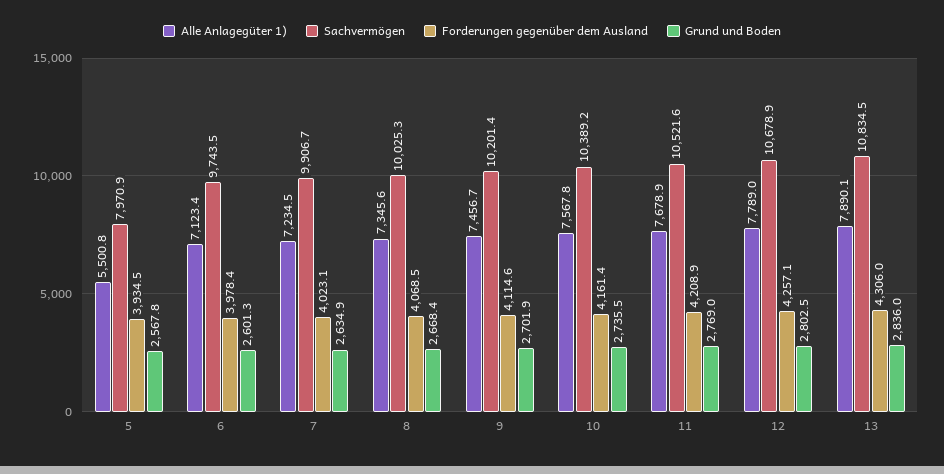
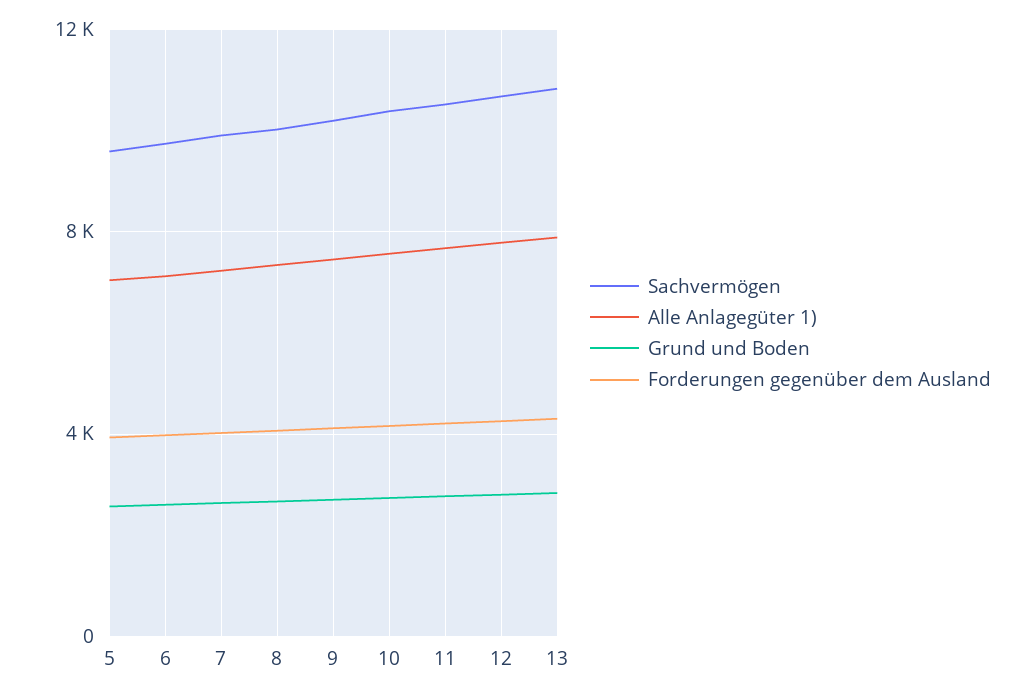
  {
    "Alle Anlagegüter 1)": {
-     "5": 5500.8,
+     "5": 7000,
      "6": 7123.4,
      "7": 7234.5,
      "8": 7345.6,
      "9": 7456.7,
      "10": 7567.8,
      "11": 7678.9,
      "12": 7789,
      "13": 7890.1
    },
    "Sachvermögen": {
-     "5": 7970.9,
+     "5": 9500,
      "6": 9743.5,
      "7": 9906.7,
      "8": 10025.3,
      "9": 10201.4,
      "10": 10389.2,
      "11": 10521.6,
      "12": 10678.9,
      "13": 10834.5
    },
    "Forderungen gegenüber dem Ausland": {
      "5": 3934.5,
      "6": 3978.4,
      "7": 4023.1,
      "8": 4068.5,
      "9": 4114.6,
      "10": 4161.4,
      "11": 4208.9,
      "12": 4257.1,
      "13": 4306
    },
    "Grund und Boden": {
      "5": 2567.8,
      "6": 2601.3,
      "7": 2634.9,
      "8": 2668.4,
      "9": 2701.9,
      "10": 2735.5,
      "11": 2769,
      "12": 2802.5,
      "13": 2836
    }
  }

